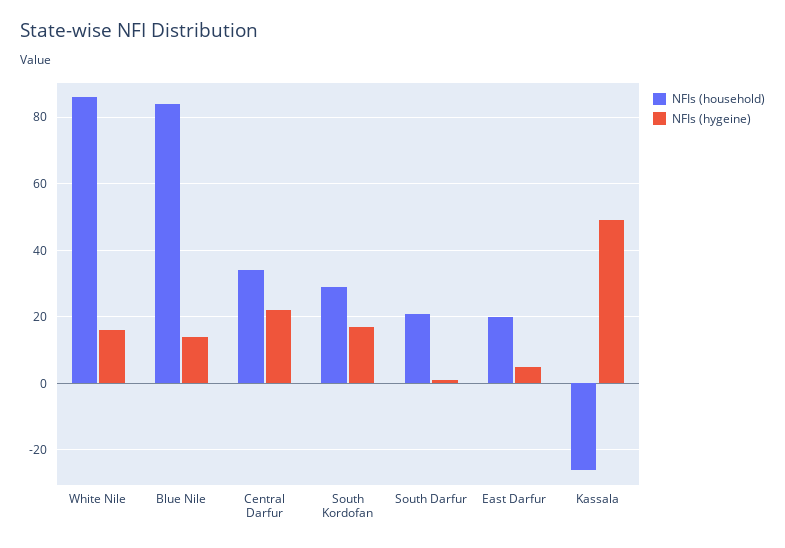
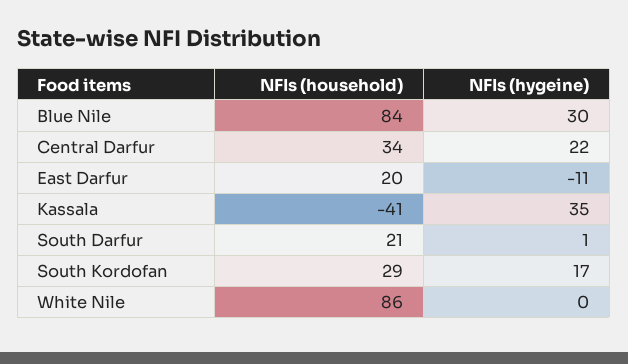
  {
    "NFIs (household)": {
      "White Nile": 86,
      "Blue Nile": 84,
      "Central Darfur": 34,
      "South Kordofan": 29,
      "South Darfur": 21,
      "East Darfur": 20,
-     "Kassala": -25
+     "Kassala": -41
    },
    "NFIs (hygeine)": {
-     "White Nile": 15,
+     "White Nile": 0,
-     "Blue Nile": 15,
+     "Blue Nile": 30,
      "Central Darfur": 22,
      "South Kordofan": 17,
      "South Darfur": 1,
-     "East Darfur": 5,
+     "East Darfur": -11,
-     "Kassala": 50
+     "Kassala": 35
    }
  }

